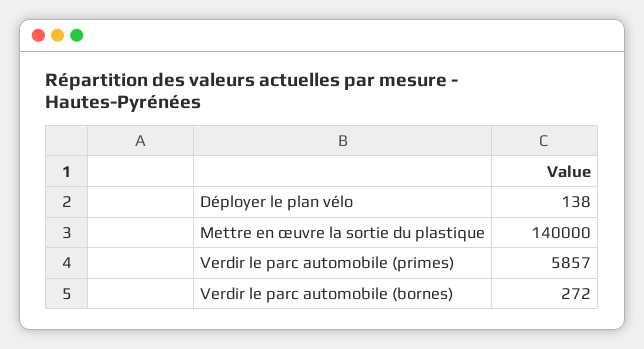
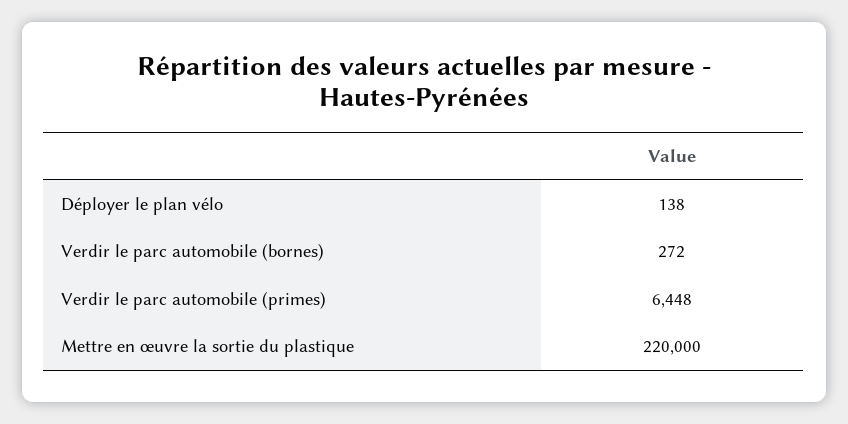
  {
    "Déployer le plan vélo": 138,
-   "Mettre en œuvre la sortie du plastique": 140000,
+   "Mettre en œuvre la sortie du plastique": 220000,
-   "Verdir le parc automobile (primes)": 5857,
+   "Verdir le parc automobile (primes)": 6448,
    "Verdir le parc automobile (bornes)": 272
  }

